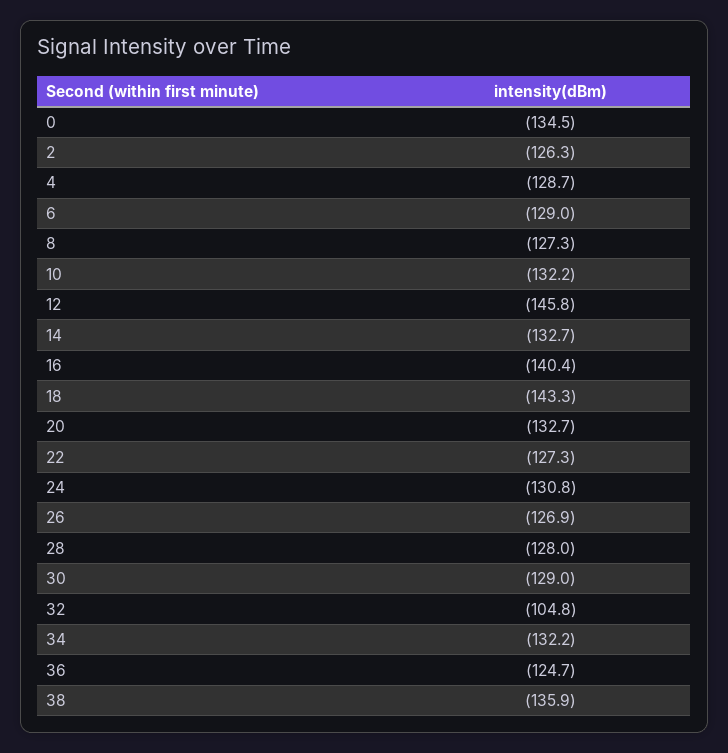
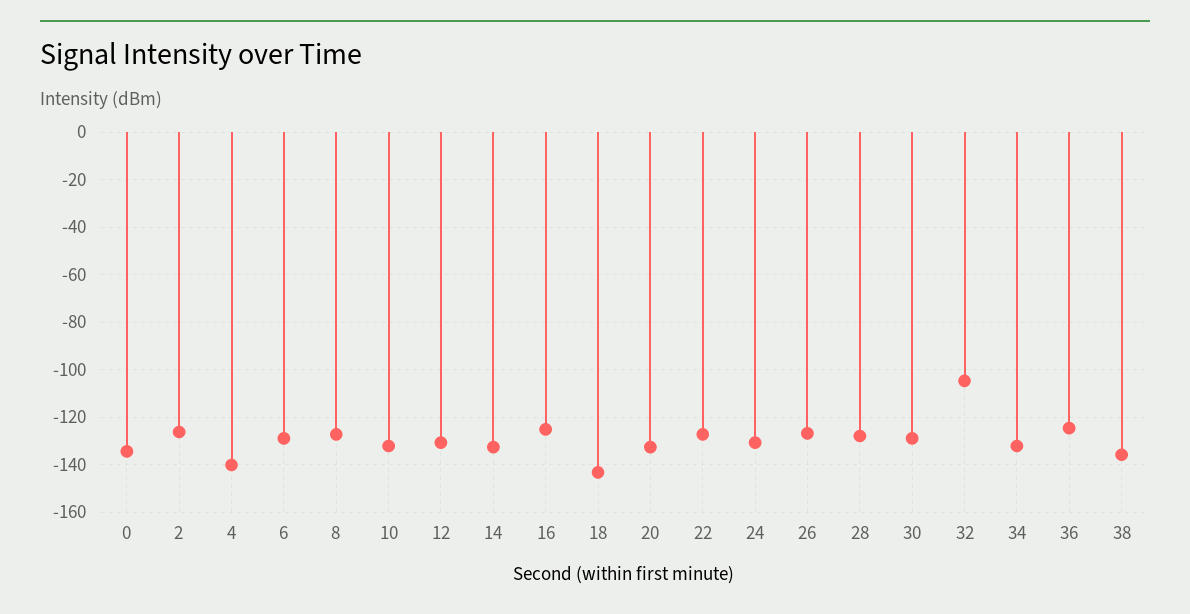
  {
    "0": -134.5,
    "2": -126.3,
-   "4": -128.7,
+   "4": -140,
    "6": -129,
    "8": -127.3,
    "10": -132.2,
-   "12": -145.8,
+   "12": -130,
    "14": -132.7,
-   "16": -140.4,
+   "16": -125,
    "18": -143.3,
    "20": -132.7,
    "22": -127.3,
    "24": -130.8,
    "26": -126.9,
    "28": -128,
    "30": -129,
    "32": -104.8,
    "34": -132.2,
    "36": -124.7,
    "38": -135.9
  }

